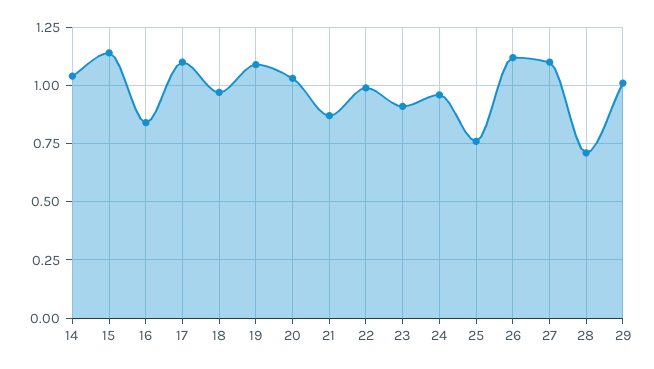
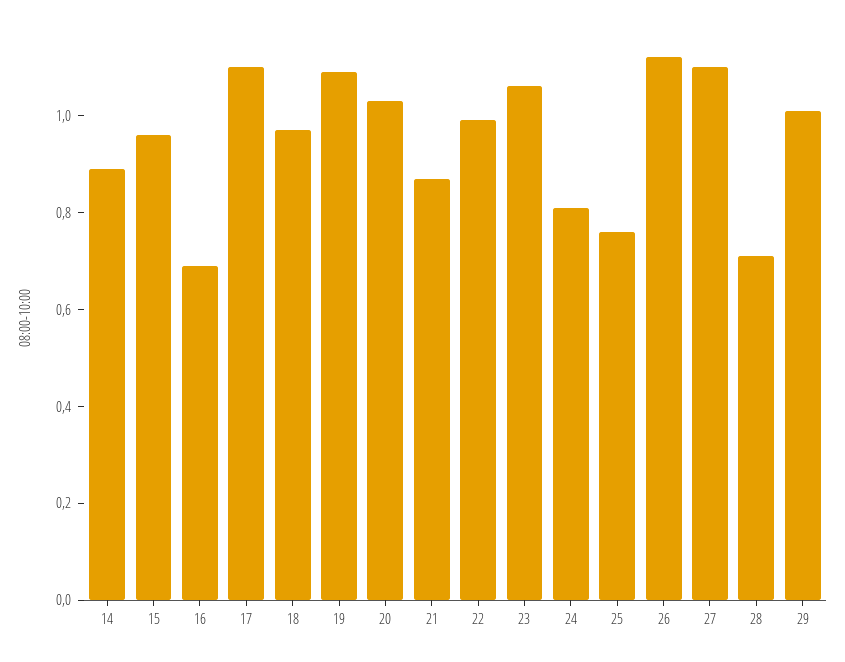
  {
-   "14": 1.05,
+   "14": 0.9,
-   "15": 1.15,
+   "15": 0.95,
-   "16": 0.85,
+   "16": 0.7,
    "17": 1.1,
    "18": 0.95,
    "19": 1.1,
    "20": 1.05,
    "21": 0.85,
    "22": 1,
-   "23": 0.9,
+   "23": 1.05,
-   "24": 0.95,
+   "24": 0.8,
    "25": 0.75,
    "26": 1.1,
    "27": 1.1,
    "28": 0.7,
    "29": 1
  }

